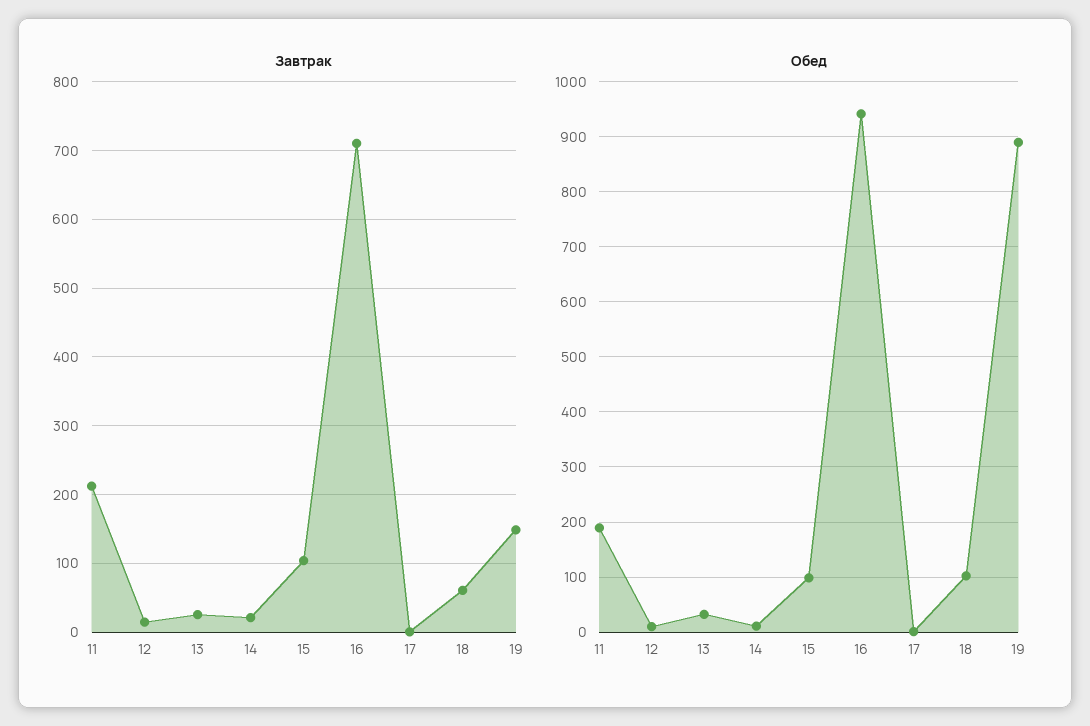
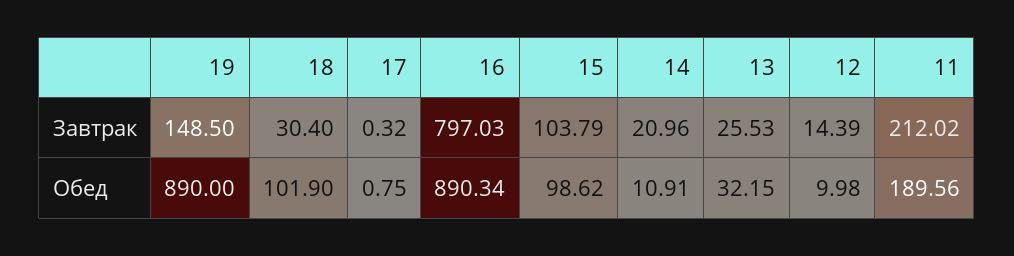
  {
    "Завтрак": {
      "11": 212.02,
      "12": 14.39,
      "13": 25.53,
      "14": 20.96,
      "15": 103.79,
-     "16": 710,
+     "16": 797.03,
      "17": 0.32,
-     "18": 60,
+     "18": 30.4,
      "19": 148.5
    },
    "Обед": {
      "11": 189.56,
      "12": 9.98,
      "13": 32.15,
      "14": 10.91,
      "15": 98.62,
-     "16": 940,
+     "16": 890.34,
      "17": 0.75,
      "18": 101.9,
      "19": 890
    }
  }

